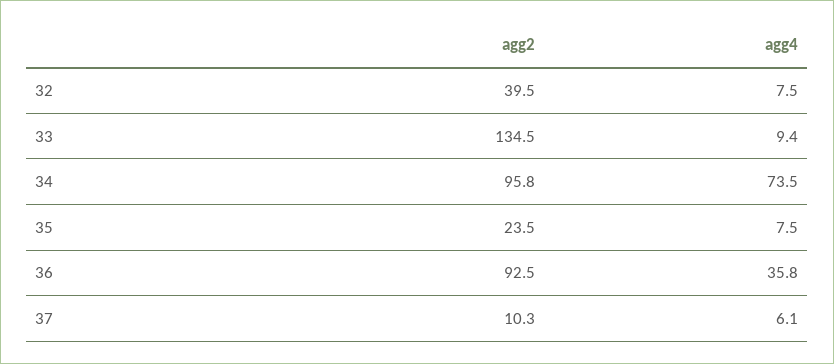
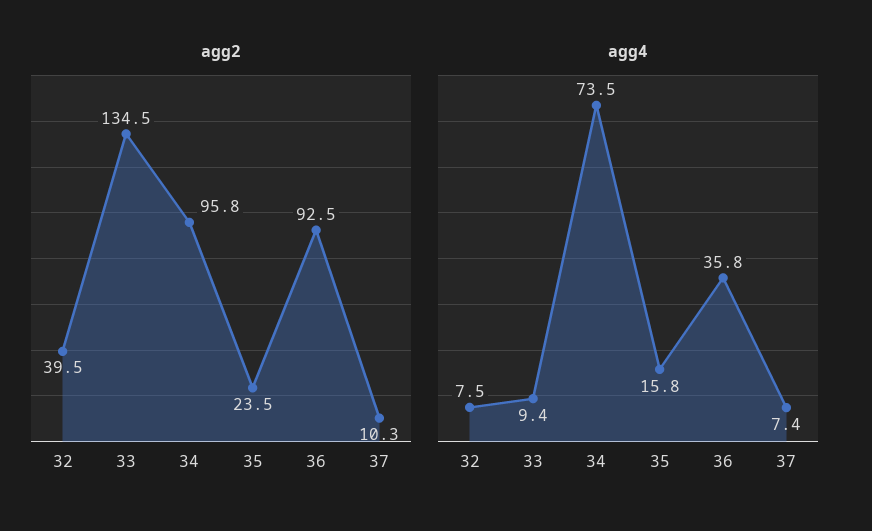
  {
    "agg2": {
      "32": 39.5,
      "33": 134.5,
      "34": 95.8,
      "35": 23.5,
      "36": 92.5,
      "37": 10.3
    },
    "agg4": {
      "32": 7.5,
      "33": 9.4,
      "34": 73.5,
-     "35": 7.5,
+     "35": 15.8,
      "36": 35.8,
-     "37": 6.1
+     "37": 7.4
    }
  }

